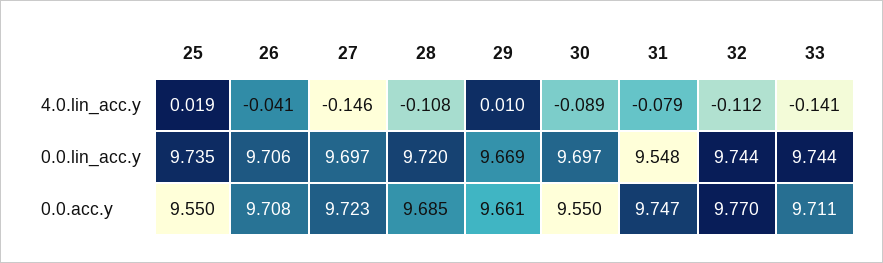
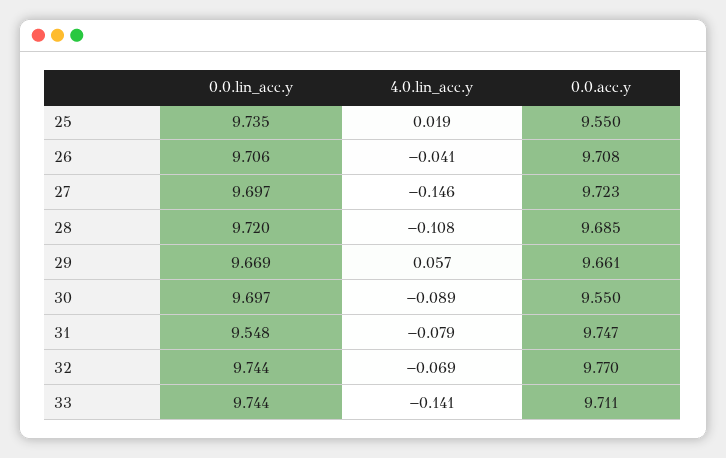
  {
    "25": {
      "4.0.lin_acc.y": 0.019,
      "0.0.lin_acc.y": 9.735,
      "0.0.acc.y": 9.55
    },
    "26": {
      "4.0.lin_acc.y": -0.041,
      "0.0.lin_acc.y": 9.706,
      "0.0.acc.y": 9.708
    },
    "27": {
      "4.0.lin_acc.y": -0.146,
      "0.0.lin_acc.y": 9.697,
      "0.0.acc.y": 9.723
    },
    "28": {
      "4.0.lin_acc.y": -0.108,
      "0.0.lin_acc.y": 9.72,
      "0.0.acc.y": 9.685
    },
    "29": {
-     "4.0.lin_acc.y": 0.01,
+     "4.0.lin_acc.y": 0.057,
      "0.0.lin_acc.y": 9.669,
      "0.0.acc.y": 9.661
    },
    "30": {
      "4.0.lin_acc.y": -0.089,
      "0.0.lin_acc.y": 9.697,
      "0.0.acc.y": 9.55
    },
    "31": {
      "4.0.lin_acc.y": -0.079,
      "0.0.lin_acc.y": 9.548,
      "0.0.acc.y": 9.747
    },
    "32": {
-     "4.0.lin_acc.y": -0.112,
+     "4.0.lin_acc.y": -0.069,
      "0.0.lin_acc.y": 9.744,
      "0.0.acc.y": 9.77
    },
    "33": {
      "4.0.lin_acc.y": -0.141,
      "0.0.lin_acc.y": 9.744,
      "0.0.acc.y": 9.711
    }
  }

